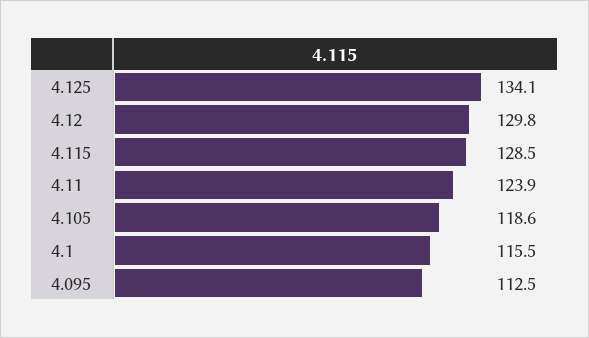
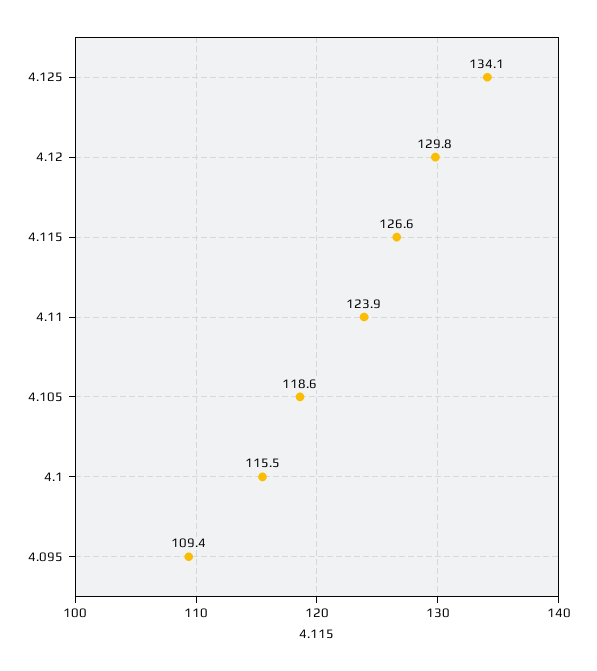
  {
    "4.125": 134.1,
    "4.12": 129.8,
-   "4.115": 128.5,
+   "4.115": 126.6,
    "4.11": 123.9,
    "4.105": 118.6,
    "4.1": 115.5,
-   "4.095": 112.5
+   "4.095": 109.4
  }

